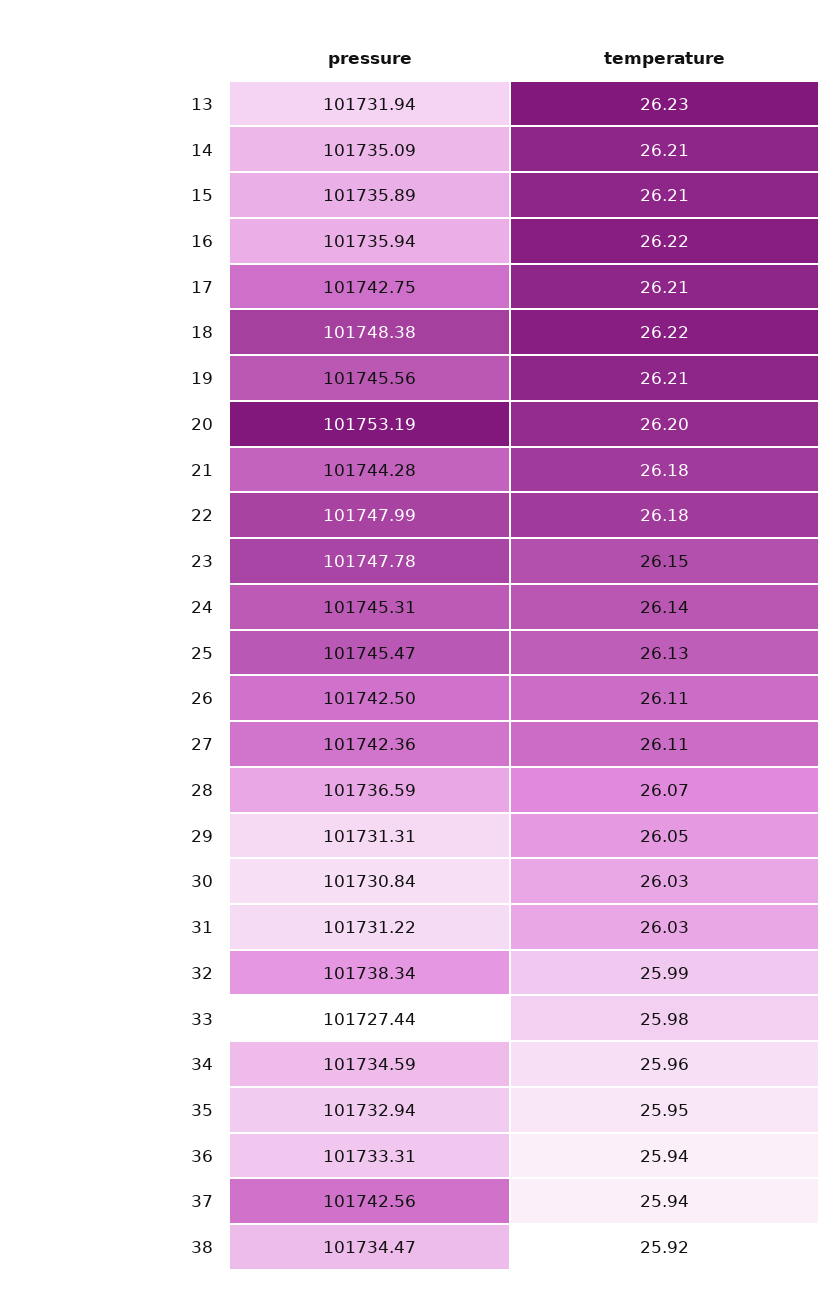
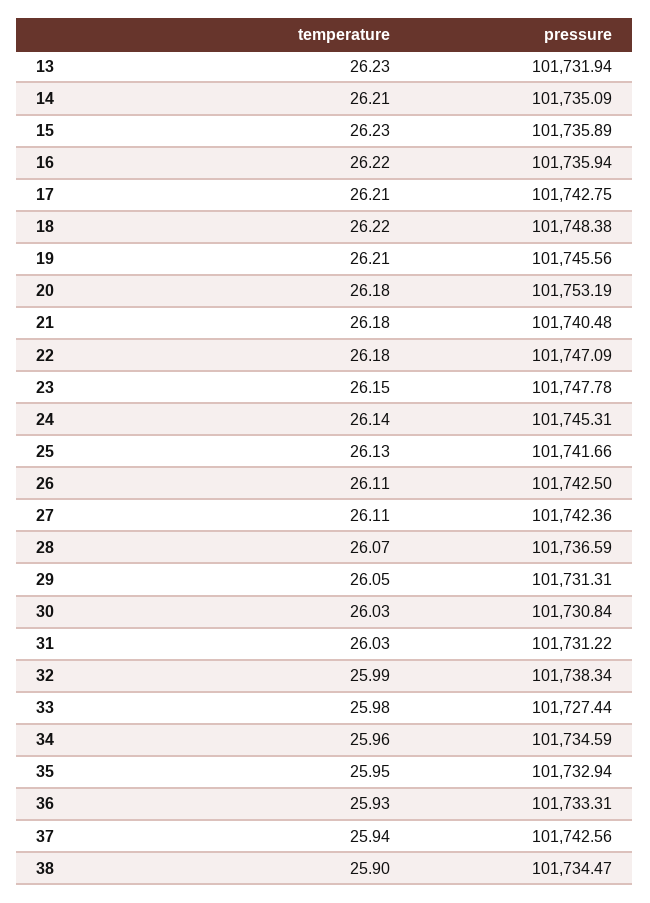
  {
    "pressure": {
      "13": 101731.94,
      "14": 101735.09,
      "15": 101735.89,
      "16": 101735.94,
      "17": 101742.75,
      "18": 101748.38,
      "19": 101745.56,
      "20": 101753.19,
-     "21": 101744.28,
+     "21": 101740.48,
-     "22": 101747.99,
+     "22": 101747.09,
      "23": 101747.78,
      "24": 101745.31,
-     "25": 101745.47,
+     "25": 101741.66,
      "26": 101742.5,
      "27": 101742.36,
      "28": 101736.59,
      "29": 101731.31,
      "30": 101730.84,
      "31": 101731.22,
      "32": 101738.34,
      "33": 101727.44,
      "34": 101734.59,
      "35": 101732.94,
      "36": 101733.31,
      "37": 101742.56,
      "38": 101734.47
    },
    "temperature": {
      "13": 26.23,
      "14": 26.21,
-     "15": 26.21,
+     "15": 26.23,
      "16": 26.22,
      "17": 26.21,
      "18": 26.22,
      "19": 26.21,
-     "20": 26.2,
+     "20": 26.18,
      "21": 26.18,
      "22": 26.18,
      "23": 26.15,
      "24": 26.14,
      "25": 26.13,
      "26": 26.11,
      "27": 26.11,
      "28": 26.07,
      "29": 26.05,
      "30": 26.03,
      "31": 26.03,
      "32": 25.99,
      "33": 25.98,
      "34": 25.96,
      "35": 25.95,
-     "36": 25.94,
+     "36": 25.93,
      "37": 25.94,
-     "38": 25.92
+     "38": 25.9
    }
  }

